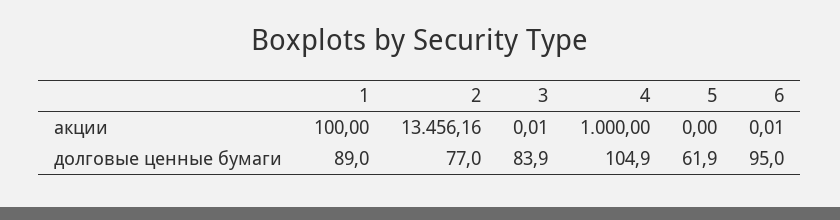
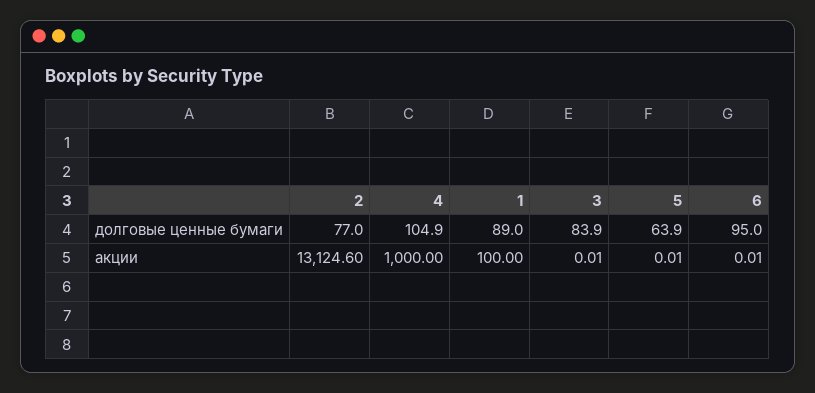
  {
    "1": {
      "акции": 100,
      "долговые ценные бумаги": 89
    },
    "2": {
-     "акции": 13456.16,
+     "акции": 13124.6,
      "долговые ценные бумаги": 77
    },
    "3": {
      "акции": 0.01,
      "долговые ценные бумаги": 83.9
    },
    "4": {
      "акции": 1000,
      "долговые ценные бумаги": 104.9
    },
    "5": {
-     "акции": 0,
+     "акции": 0.01,
-     "долговые ценные бумаги": 61.9
+     "долговые ценные бумаги": 63.9
    },
    "6": {
      "акции": 0.01,
      "долговые ценные бумаги": 95
    }
  }

